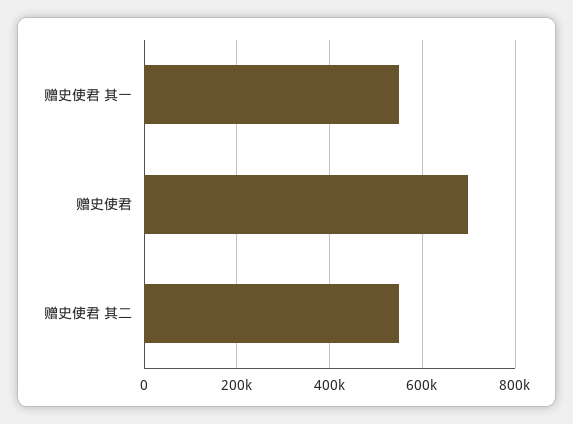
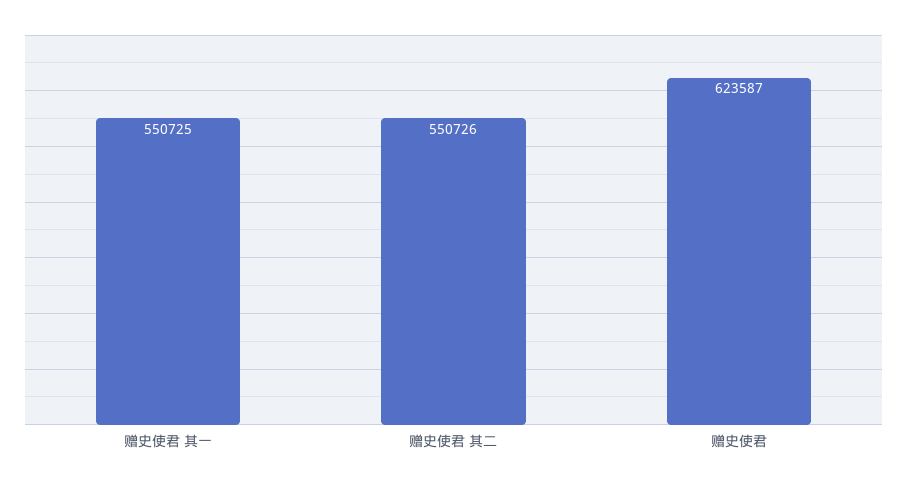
  {
    "赠史使君 其一": 550725,
-   "赠史使君": 700000,
+   "赠史使君": 623587,
    "赠史使君 其二": 550726
  }

